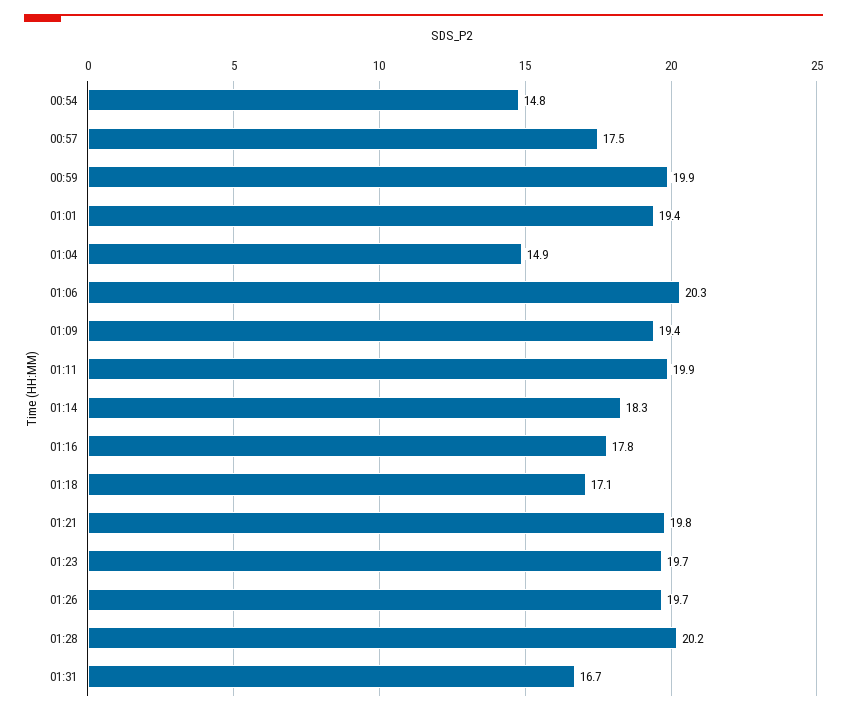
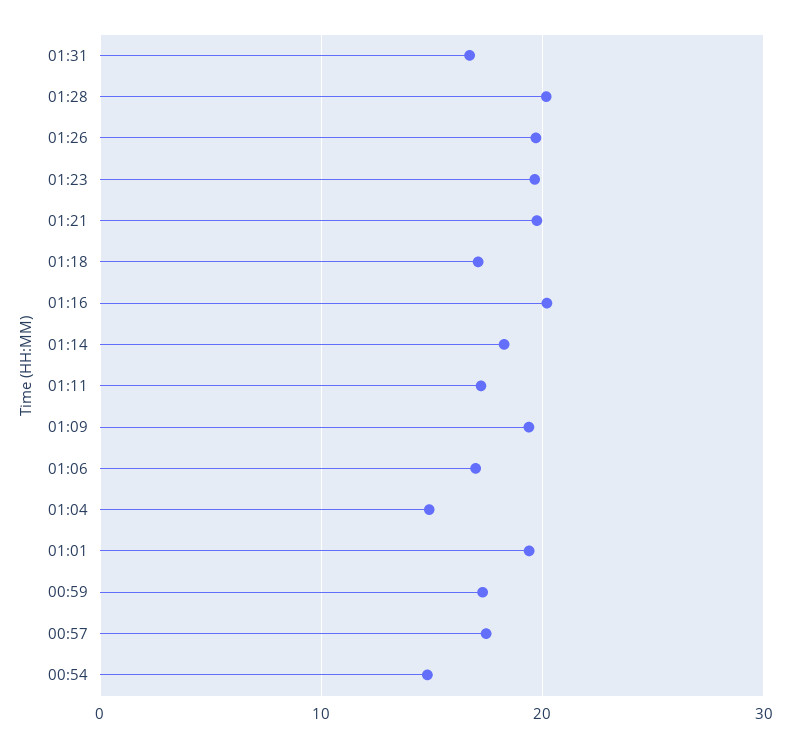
  {
    "00:54": 14.8,
    "00:57": 17.5,
-   "00:59": 19.9,
+   "00:59": 17,
    "01:01": 19.4,
    "01:04": 14.9,
-   "01:06": 20.3,
+   "01:06": 17,
    "01:09": 19.4,
-   "01:11": 19.9,
+   "01:11": 17,
    "01:14": 18.3,
-   "01:16": 17.8,
+   "01:16": 20,
    "01:18": 17.1,
    "01:21": 19.8,
    "01:23": 19.7,
    "01:26": 19.7,
    "01:28": 20.2,
    "01:31": 16.7
  }

